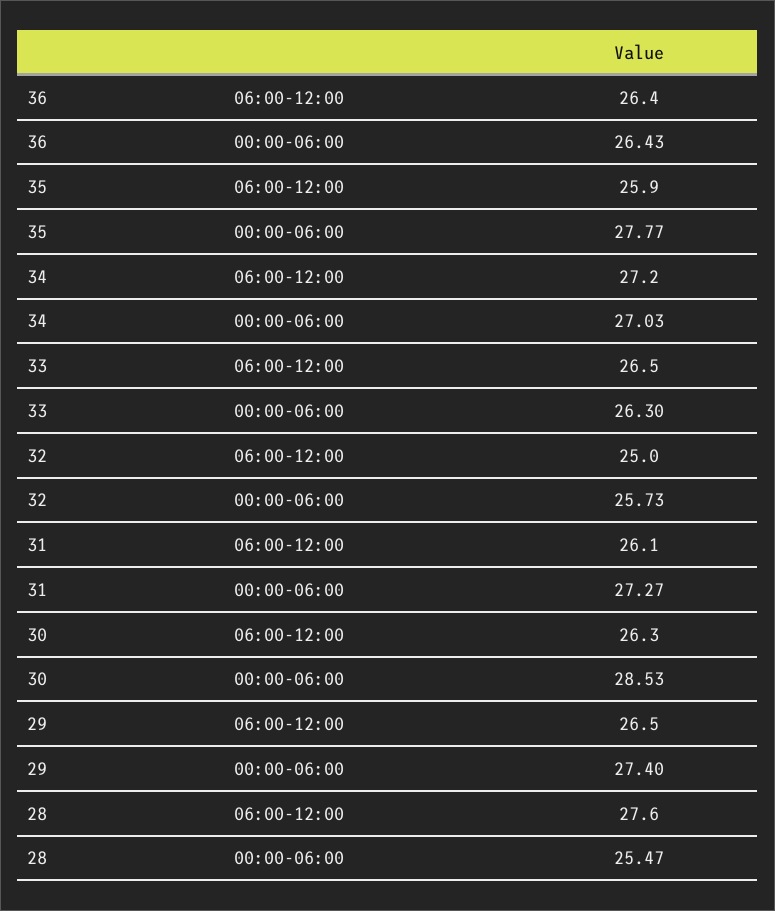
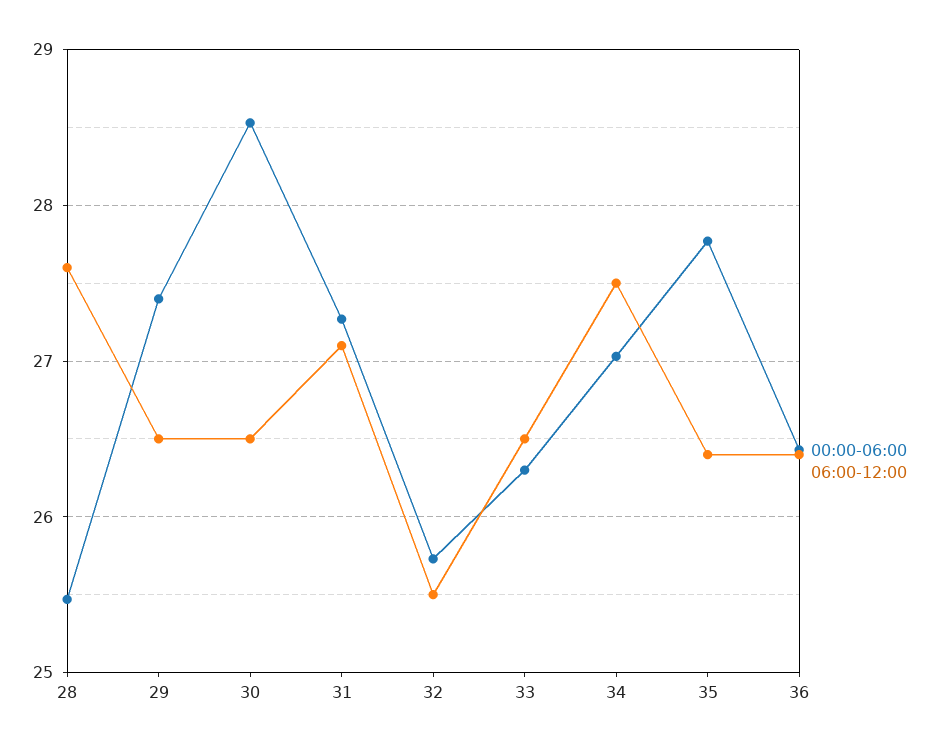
  {
    "06:00-12:00": {
      "36": 26.4,
-     "35": 25.9,
+     "35": 26.4,
-     "34": 27.2,
+     "34": 27.5,
      "33": 26.5,
-     "32": 25,
+     "32": 25.5,
-     "31": 26.1,
+     "31": 27.1,
-     "30": 26.3,
+     "30": 26.5,
      "29": 26.5,
      "28": 27.6
    },
    "00:00-06:00": {
      "36": 26.43,
      "35": 27.77,
      "34": 27.03,
      "33": 26.3,
      "32": 25.73,
      "31": 27.27,
      "30": 28.53,
      "29": 27.4,
      "28": 25.47
    }
  }

